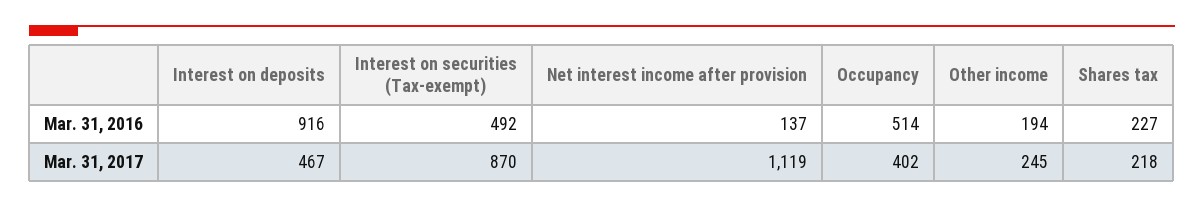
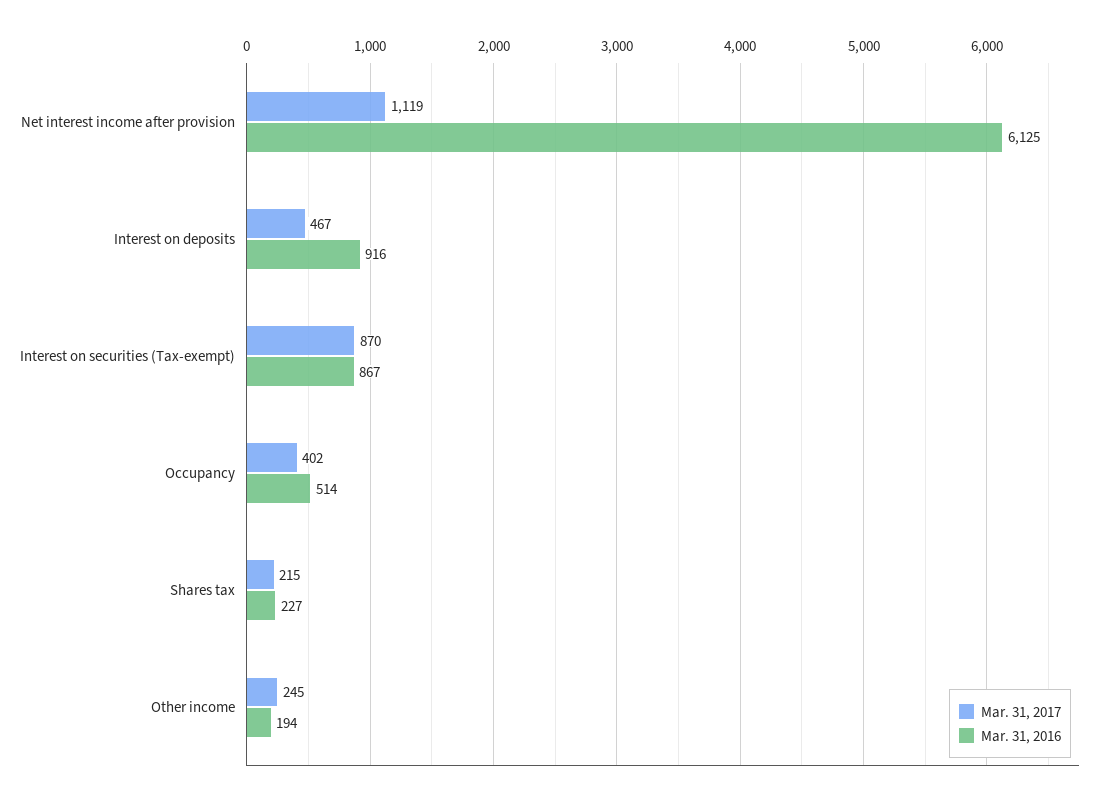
  {
    "Mar. 31, 2016": {
      "Interest on deposits": 916,
-     "Interest on securities (Tax-exempt)": 492,
+     "Interest on securities (Tax-exempt)": 867,
-     "Net interest income after provision": 137,
+     "Net interest income after provision": 6125,
      "Occupancy": 514,
      "Other income": 194,
      "Shares tax": 227
    },
    "Mar. 31, 2017": {
      "Interest on deposits": 467,
      "Interest on securities (Tax-exempt)": 870,
      "Net interest income after provision": 1119,
      "Occupancy": 402,
      "Other income": 245,
-     "Shares tax": 218
+     "Shares tax": 215
    }
  }

